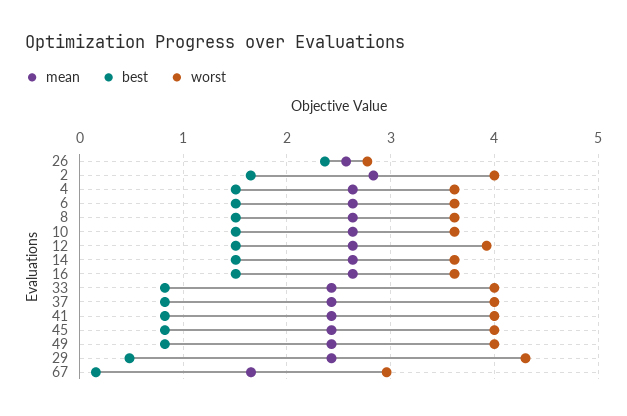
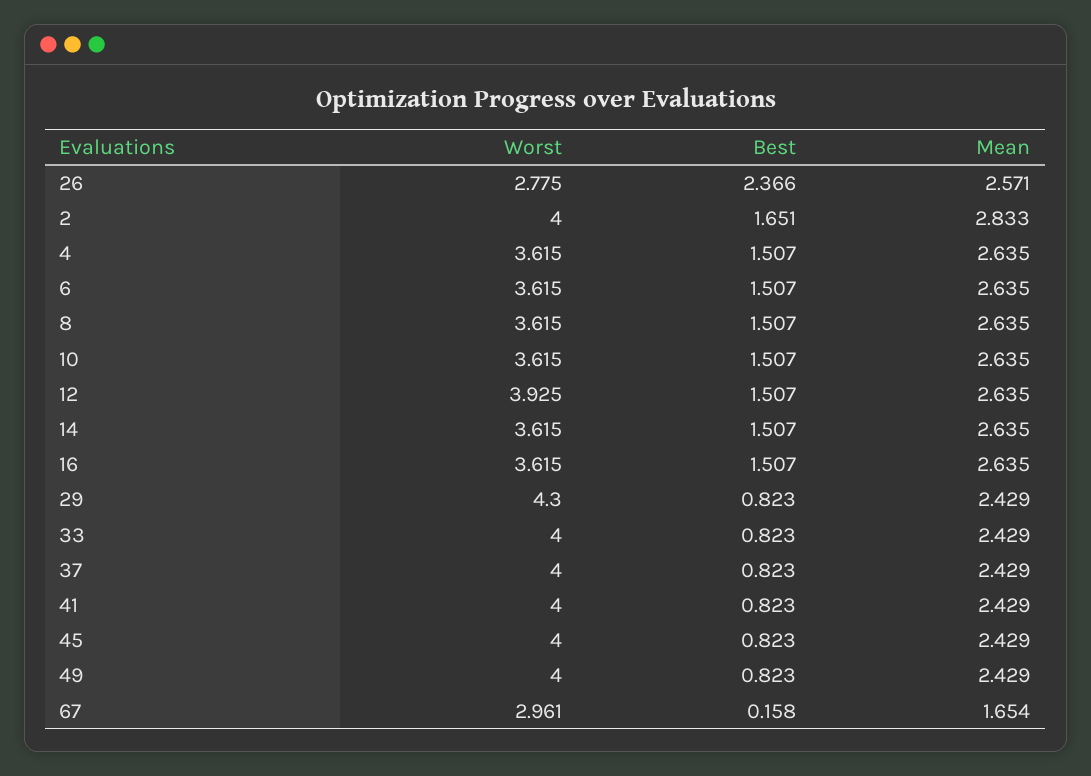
  {
    "mean": {
      "26": 2.571,
      "2": 2.833,
      "4": 2.635,
      "6": 2.635,
      "8": 2.635,
      "10": 2.635,
      "12": 2.635,
      "14": 2.635,
      "16": 2.635,
      "33": 2.429,
      "37": 2.429,
      "41": 2.429,
      "45": 2.429,
      "49": 2.429,
      "29": 2.429,
      "67": 1.654
    },
    "best": {
      "26": 2.366,
      "2": 1.651,
      "4": 1.507,
      "6": 1.507,
      "8": 1.507,
      "10": 1.507,
      "12": 1.507,
      "14": 1.507,
      "16": 1.507,
      "33": 0.823,
      "37": 0.823,
      "41": 0.823,
      "45": 0.823,
      "49": 0.823,
-     "29": 0.5,
+     "29": 0.823,
      "67": 0.158
    },
    "worst": {
      "26": 2.775,
      "2": 4,
      "4": 3.615,
      "6": 3.615,
      "8": 3.615,
      "10": 3.615,
      "12": 3.925,
      "14": 3.615,
      "16": 3.615,
      "33": 4,
      "37": 4,
      "41": 4,
      "45": 4,
      "49": 4,
      "29": 4.3,
      "67": 2.961
    }
  }

